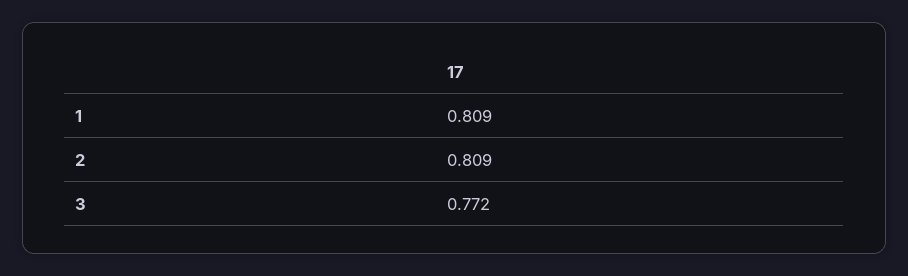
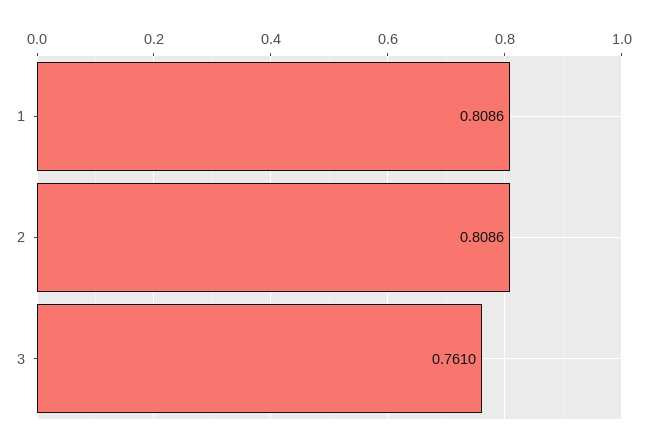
  {
    "1": 0.8086,
    "2": 0.8086,
-   "3": 0.772
+   "3": 0.761
  }

